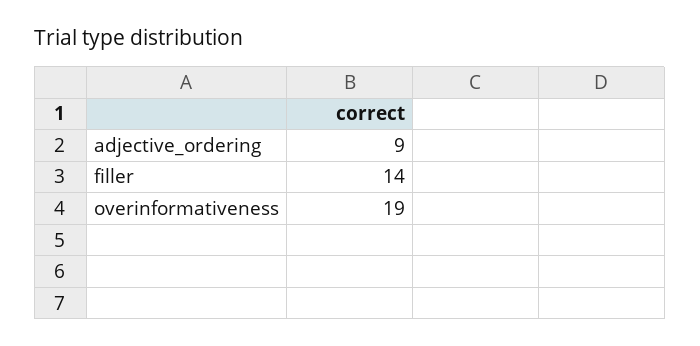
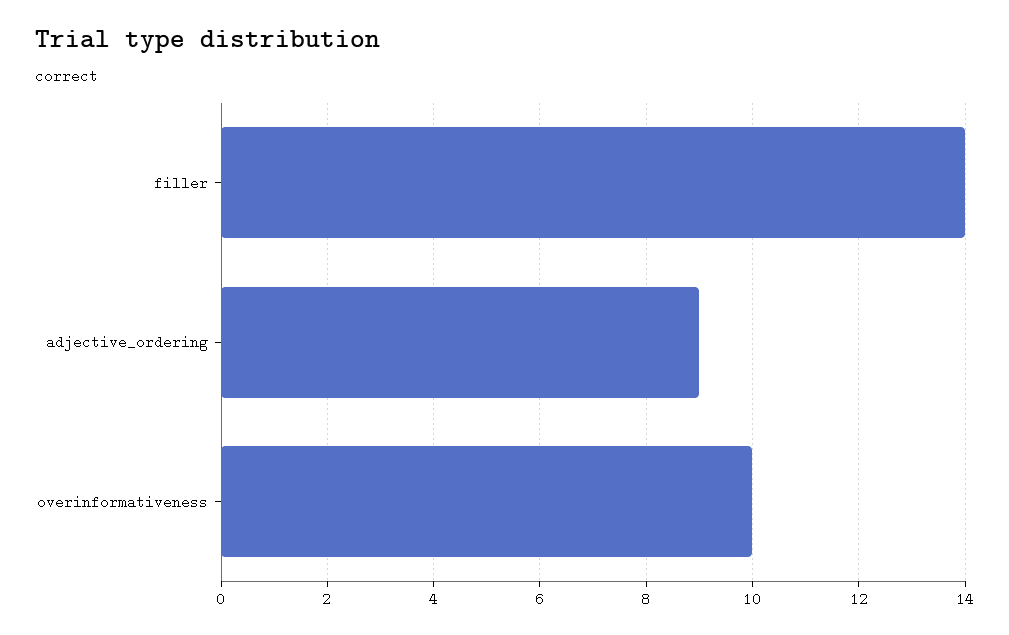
  {
    "adjective_ordering": 9,
    "filler": 14,
-   "overinformativeness": 19
+   "overinformativeness": 10
  }

